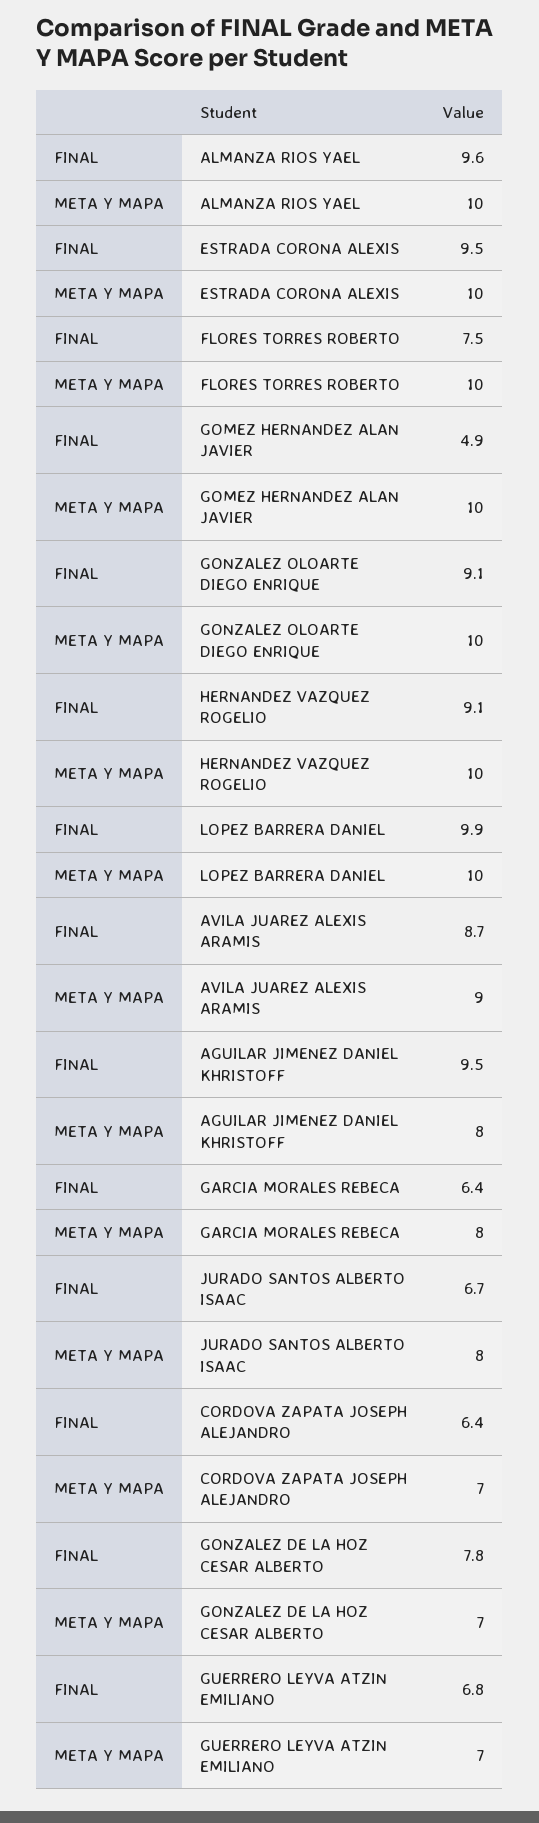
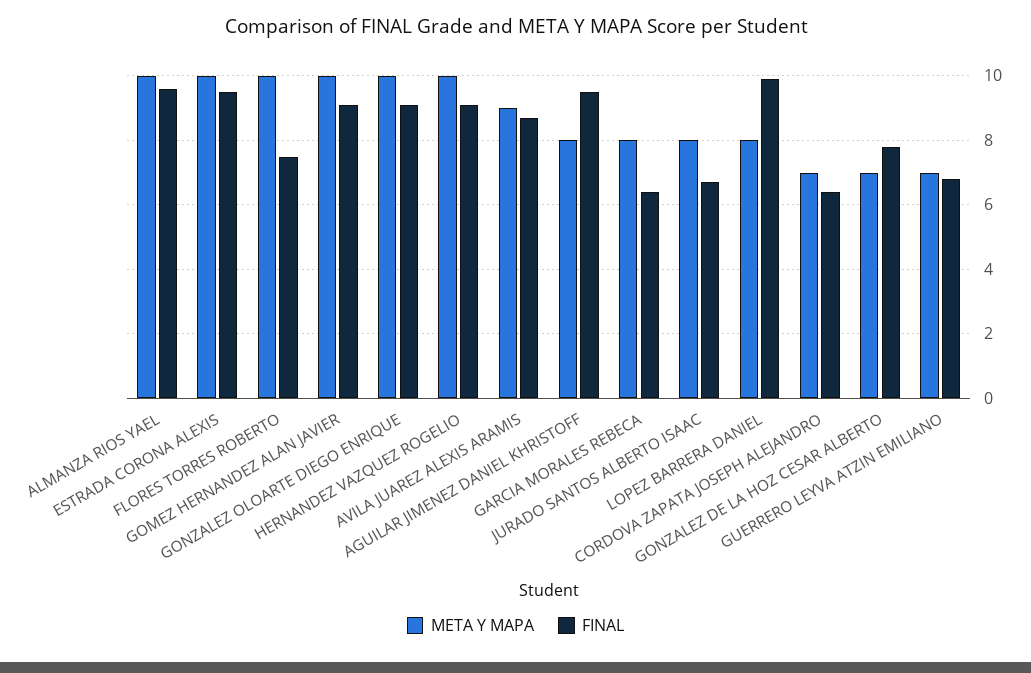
  {
    "FINAL": {
      "ALMANZA RIOS YAEL": 9.6,
      "ESTRADA CORONA ALEXIS": 9.5,
      "FLORES TORRES ROBERTO": 7.5,
-     "GOMEZ HERNANDEZ ALAN JAVIER": 4.9,
+     "GOMEZ HERNANDEZ ALAN JAVIER": 9,
      "GONZALEZ OLOARTE DIEGO ENRIQUE": 9.1,
      "HERNANDEZ VAZQUEZ ROGELIO": 9.1,
      "LOPEZ BARRERA DANIEL": 9.9,
      "AVILA JUAREZ ALEXIS ARAMIS": 8.7,
      "AGUILAR JIMENEZ DANIEL KHRISTOFF": 9.5,
      "GARCIA MORALES REBECA": 6.4,
      "JURADO SANTOS ALBERTO ISAAC": 6.7,
      "CORDOVA ZAPATA JOSEPH ALEJANDRO": 6.4,
      "GONZALEZ DE LA HOZ CESAR ALBERTO": 7.8,
      "GUERRERO LEYVA ATZIN EMILIANO": 6.8
    },
    "META Y MAPA": {
      "ALMANZA RIOS YAEL": 10,
      "ESTRADA CORONA ALEXIS": 10,
      "FLORES TORRES ROBERTO": 10,
      "GOMEZ HERNANDEZ ALAN JAVIER": 10,
      "GONZALEZ OLOARTE DIEGO ENRIQUE": 10,
      "HERNANDEZ VAZQUEZ ROGELIO": 10,
-     "LOPEZ BARRERA DANIEL": 10,
+     "LOPEZ BARRERA DANIEL": 8,
      "AVILA JUAREZ ALEXIS ARAMIS": 9,
      "AGUILAR JIMENEZ DANIEL KHRISTOFF": 8,
      "GARCIA MORALES REBECA": 8,
      "JURADO SANTOS ALBERTO ISAAC": 8,
      "CORDOVA ZAPATA JOSEPH ALEJANDRO": 7,
      "GONZALEZ DE LA HOZ CESAR ALBERTO": 7,
      "GUERRERO LEYVA ATZIN EMILIANO": 7
    }
  }

